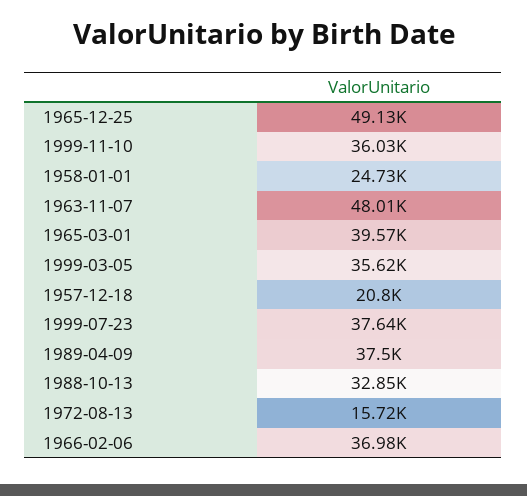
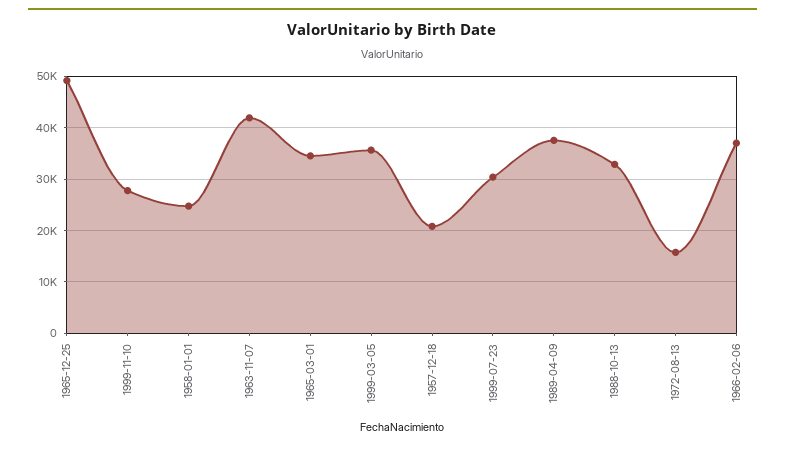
  {
    "1965-12-25": 49130,
-   "1999-11-10": 36030,
+   "1999-11-10": 28000,
    "1958-01-01": 24730,
-   "1963-11-07": 48010,
+   "1963-11-07": 42000,
-   "1965-03-01": 39570,
+   "1965-03-01": 34000,
    "1999-03-05": 35620,
    "1957-12-18": 20800,
-   "1999-07-23": 37640,
+   "1999-07-23": 30000,
    "1989-04-09": 37500,
    "1988-10-13": 32850,
    "1972-08-13": 15720,
    "1966-02-06": 36980
  }

